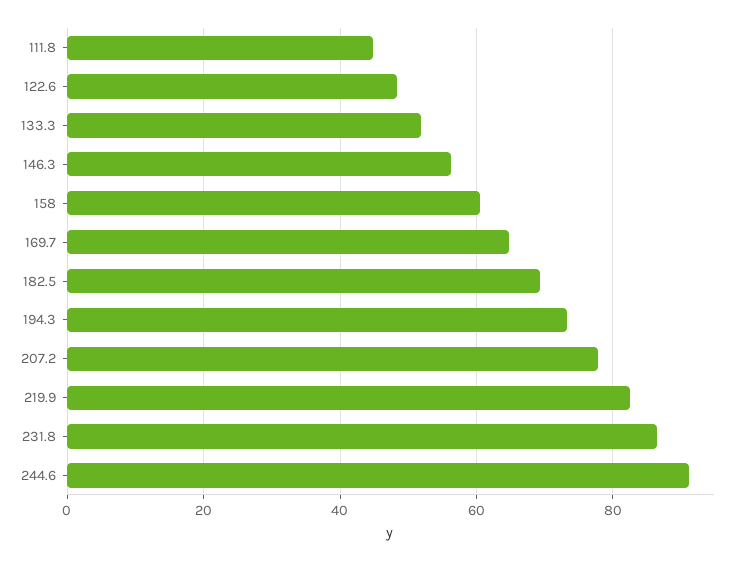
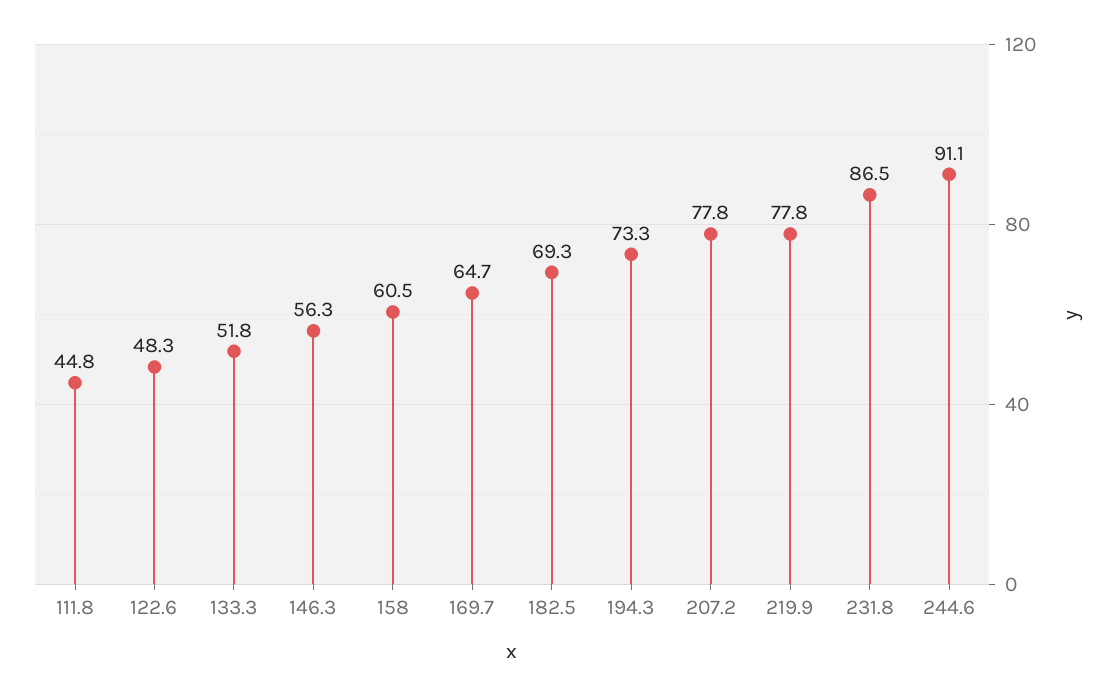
  {
    "111.8": 44.8,
    "122.6": 48.3,
    "133.3": 51.8,
    "146.3": 56.3,
    "158": 60.5,
    "169.7": 64.7,
    "182.5": 69.3,
    "194.3": 73.3,
    "207.2": 77.8,
-   "219.9": 82,
+   "219.9": 77.8,
    "231.8": 86.5,
    "244.6": 91.1
  }

